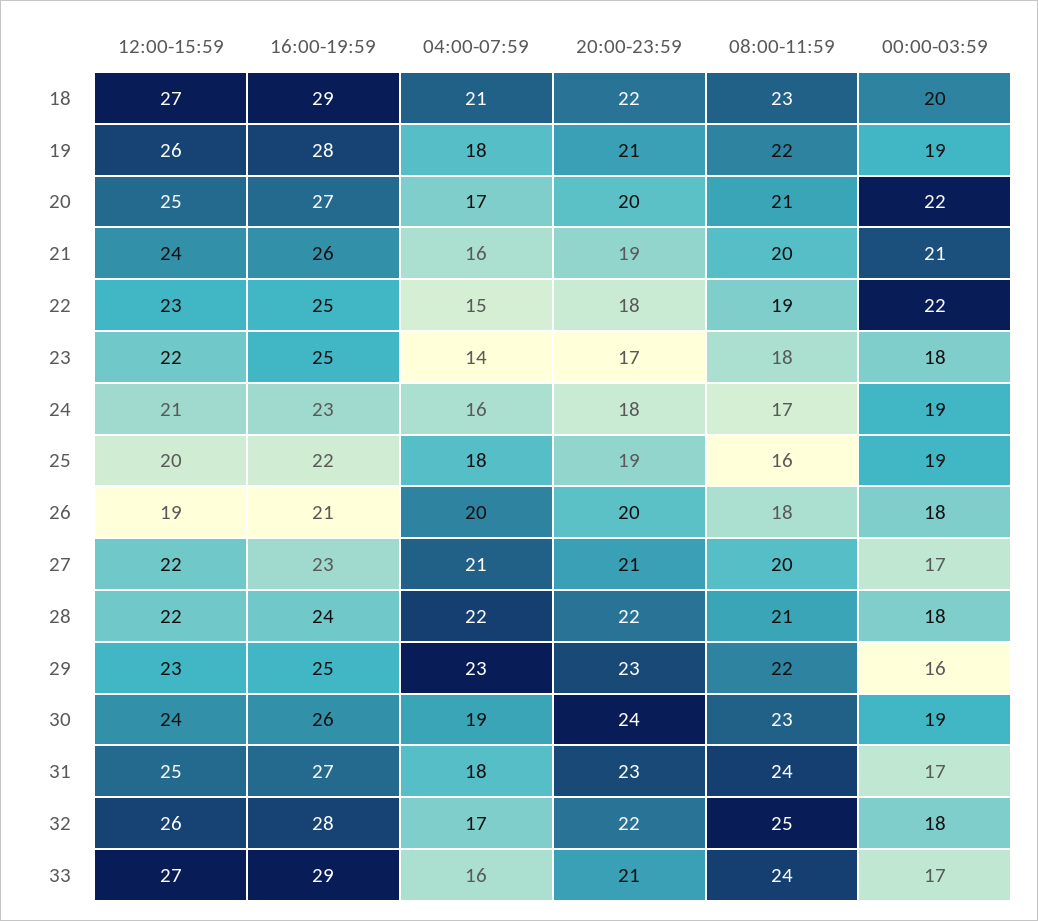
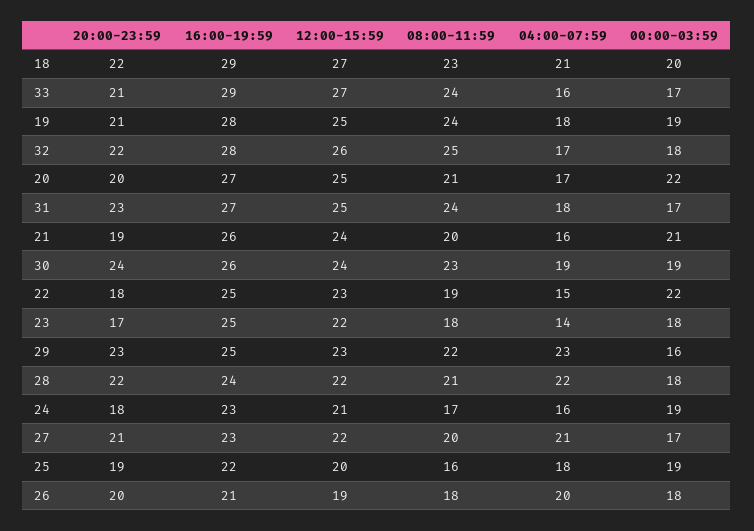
  {
    "12:00-15:59": {
      "18": 27,
-     "19": 26,
+     "19": 25,
      "20": 25,
      "21": 24,
      "22": 23,
      "23": 22,
      "24": 21,
      "25": 20,
      "26": 19,
      "27": 22,
      "28": 22,
      "29": 23,
      "30": 24,
      "31": 25,
      "32": 26,
      "33": 27
    },
    "16:00-19:59": {
      "18": 29,
      "19": 28,
      "20": 27,
      "21": 26,
      "22": 25,
      "23": 25,
      "24": 23,
      "25": 22,
      "26": 21,
      "27": 23,
      "28": 24,
      "29": 25,
      "30": 26,
      "31": 27,
      "32": 28,
      "33": 29
    },
    "04:00-07:59": {
      "18": 21,
      "19": 18,
      "20": 17,
      "21": 16,
      "22": 15,
      "23": 14,
      "24": 16,
      "25": 18,
      "26": 20,
      "27": 21,
      "28": 22,
      "29": 23,
      "30": 19,
      "31": 18,
      "32": 17,
      "33": 16
    },
    "20:00-23:59": {
      "18": 22,
      "19": 21,
      "20": 20,
      "21": 19,
      "22": 18,
      "23": 17,
      "24": 18,
      "25": 19,
      "26": 20,
      "27": 21,
      "28": 22,
      "29": 23,
      "30": 24,
      "31": 23,
      "32": 22,
      "33": 21
    },
    "08:00-11:59": {
      "18": 23,
-     "19": 22,
+     "19": 24,
      "20": 21,
      "21": 20,
      "22": 19,
      "23": 18,
      "24": 17,
      "25": 16,
      "26": 18,
      "27": 20,
      "28": 21,
      "29": 22,
      "30": 23,
      "31": 24,
      "32": 25,
      "33": 24
    },
    "00:00-03:59": {
      "18": 20,
      "19": 19,
      "20": 22,
      "21": 21,
      "22": 22,
      "23": 18,
      "24": 19,
      "25": 19,
      "26": 18,
      "27": 17,
      "28": 18,
      "29": 16,
      "30": 19,
      "31": 17,
      "32": 18,
      "33": 17
    }
  }

